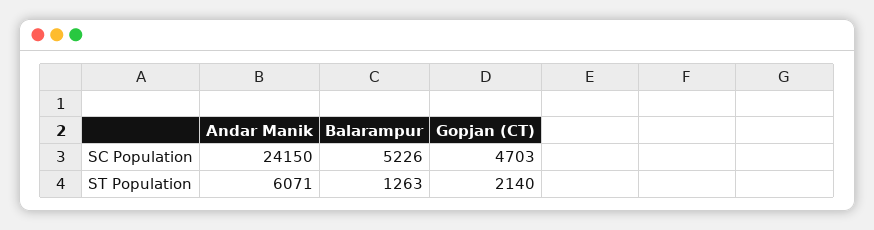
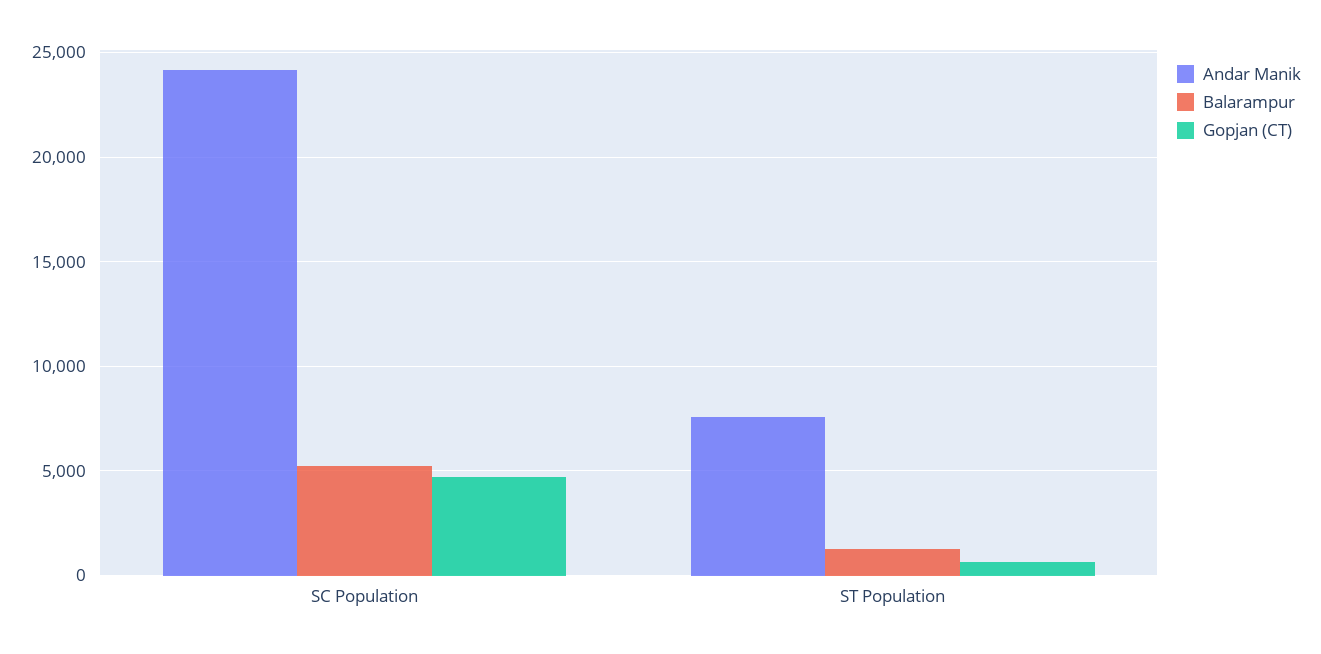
  {
    "Andar Manik": {
      "SC Population": 24150,
-     "ST Population": 6071
+     "ST Population": 7500
    },
    "Balarampur": {
      "SC Population": 5226,
      "ST Population": 1263
    },
    "Gopjan (CT)": {
      "SC Population": 4703,
-     "ST Population": 2140
+     "ST Population": 500
    }
  }

